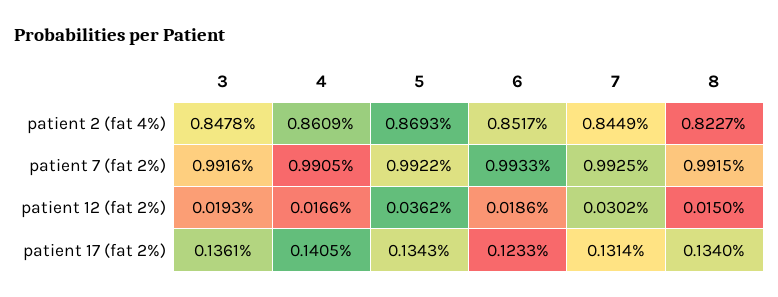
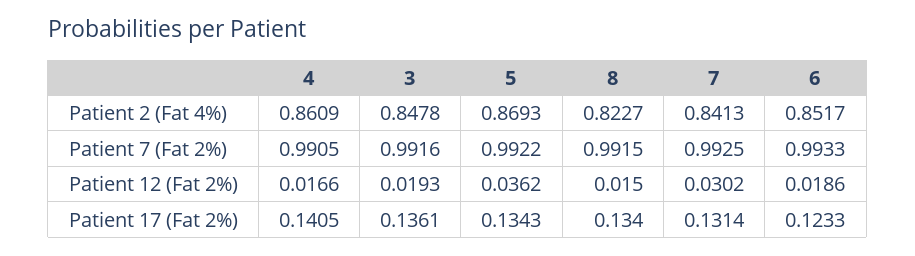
  {
    "3": {
      "patient 2 (fat 4%)": 0.8478,
      "patient 7 (fat 2%)": 0.9916,
      "patient 12 (fat 2%)": 0.0193,
      "patient 17 (fat 2%)": 0.1361
    },
    "4": {
      "patient 2 (fat 4%)": 0.8609,
      "patient 7 (fat 2%)": 0.9905,
      "patient 12 (fat 2%)": 0.0166,
      "patient 17 (fat 2%)": 0.1405
    },
    "5": {
      "patient 2 (fat 4%)": 0.8693,
      "patient 7 (fat 2%)": 0.9922,
      "patient 12 (fat 2%)": 0.0362,
      "patient 17 (fat 2%)": 0.1343
    },
    "6": {
      "patient 2 (fat 4%)": 0.8517,
      "patient 7 (fat 2%)": 0.9933,
      "patient 12 (fat 2%)": 0.0186,
      "patient 17 (fat 2%)": 0.1233
    },
    "7": {
-     "patient 2 (fat 4%)": 0.8449,
+     "patient 2 (fat 4%)": 0.8413,
      "patient 7 (fat 2%)": 0.9925,
      "patient 12 (fat 2%)": 0.0302,
      "patient 17 (fat 2%)": 0.1314
    },
    "8": {
      "patient 2 (fat 4%)": 0.8227,
      "patient 7 (fat 2%)": 0.9915,
      "patient 12 (fat 2%)": 0.015,
      "patient 17 (fat 2%)": 0.134
    }
  }

